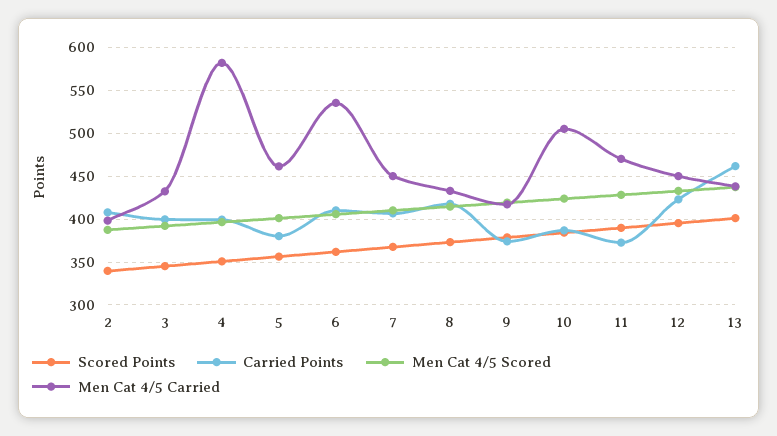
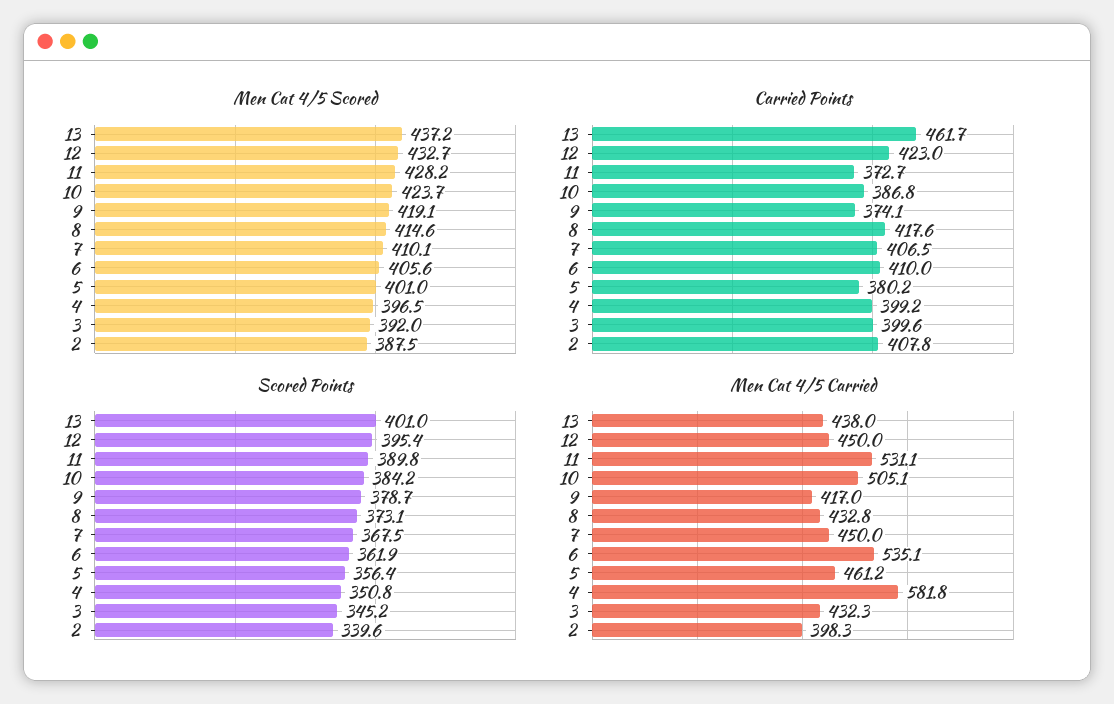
  {
    "Scored Points": {
      "2": 339.6,
      "3": 345.2,
      "4": 350.8,
      "5": 356.4,
      "6": 361.9,
      "7": 367.5,
      "8": 373.1,
      "9": 378.7,
      "10": 384.2,
      "11": 389.8,
      "12": 395.4,
      "13": 401
    },
    "Carried Points": {
      "2": 407.8,
      "3": 399.6,
      "4": 399.2,
      "5": 380.2,
      "6": 410,
      "7": 406.5,
      "8": 417.6,
      "9": 374.1,
      "10": 386.8,
      "11": 372.7,
      "12": 423,
      "13": 461.7
    },
    "Men Cat 4/5 Scored": {
      "2": 387.5,
      "3": 392,
      "4": 396.5,
      "5": 401,
      "6": 405.6,
      "7": 410.1,
      "8": 414.6,
      "9": 419.1,
      "10": 423.7,
      "11": 428.2,
      "12": 432.7,
      "13": 437.2
    },
    "Men Cat 4/5 Carried": {
      "2": 398.3,
      "3": 432.3,
      "4": 581.8,
      "5": 461.2,
      "6": 535.1,
      "7": 450,
      "8": 432.8,
      "9": 417,
      "10": 505.1,
-     "11": 470,
+     "11": 531.1,
      "12": 450,
      "13": 438
    }
  }

